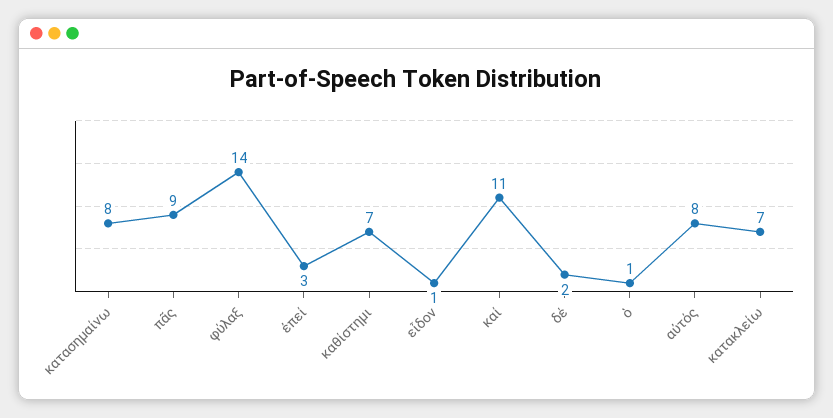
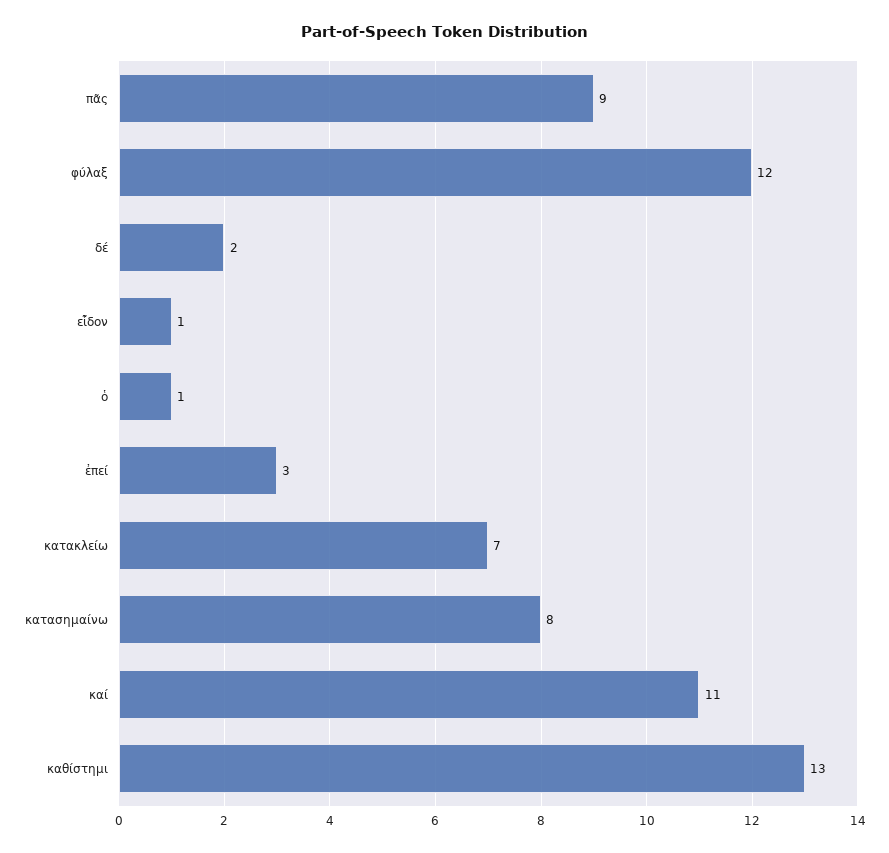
  {
    "κατασημαίνω": 8,
    "πᾶς": 9,
-   "φύλαξ": 14,
+   "φύλαξ": 12,
    "ἐπεί": 3,
-   "καθίστημι": 7,
+   "καθίστημι": 13,
    "εἶδον": 1,
    "καί": 11,
    "δέ": 2,
    "ὁ": 1,
-   "αὐτός": 8,
    "κατακλείω": 7
  }

